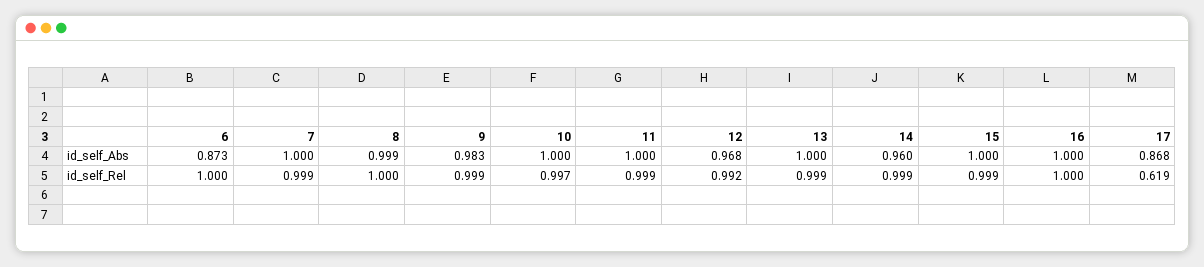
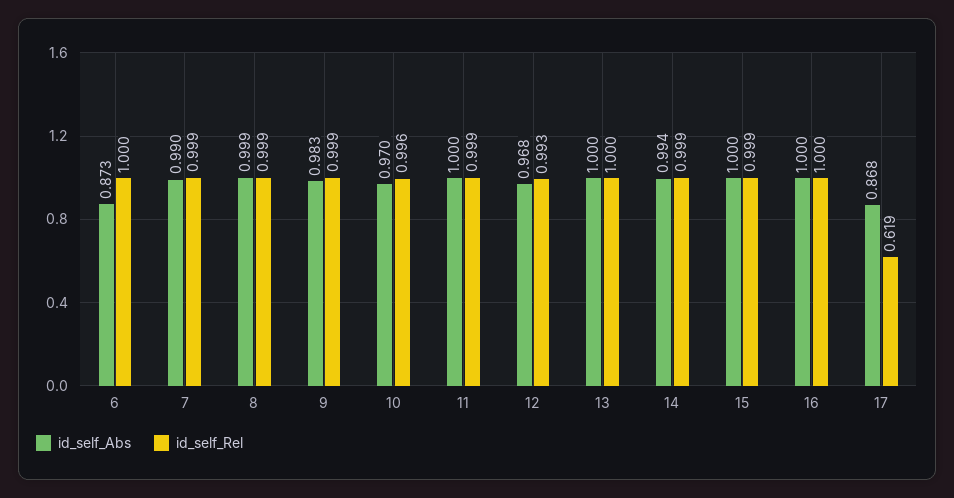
  {
    "id_self_Abs": {
      "6": 0.873,
-     "7": 1,
+     "7": 0.99,
      "8": 0.999,
      "9": 0.983,
-     "10": 1,
+     "10": 0.97,
      "11": 1,
      "12": 0.968,
      "13": 1,
-     "14": 0.96,
+     "14": 0.994,
      "15": 1,
      "16": 1,
      "17": 0.868
    },
    "id_self_Rel": {
      "6": 1,
      "7": 0.999,
-     "8": 1,
+     "8": 0.999,
      "9": 0.999,
-     "10": 0.997,
+     "10": 0.996,
      "11": 0.999,
-     "12": 0.992,
+     "12": 0.993,
-     "13": 0.999,
+     "13": 1,
      "14": 0.999,
      "15": 0.999,
      "16": 1,
      "17": 0.619
    }
  }

